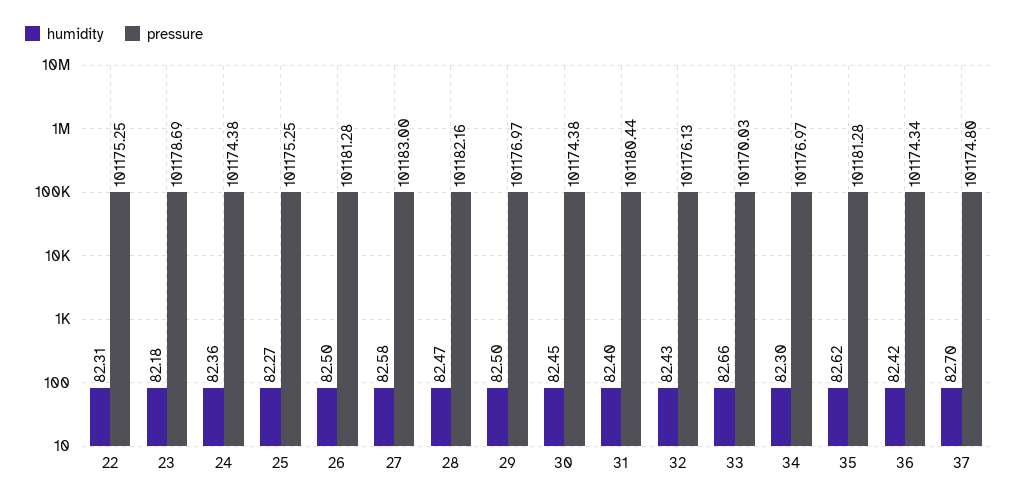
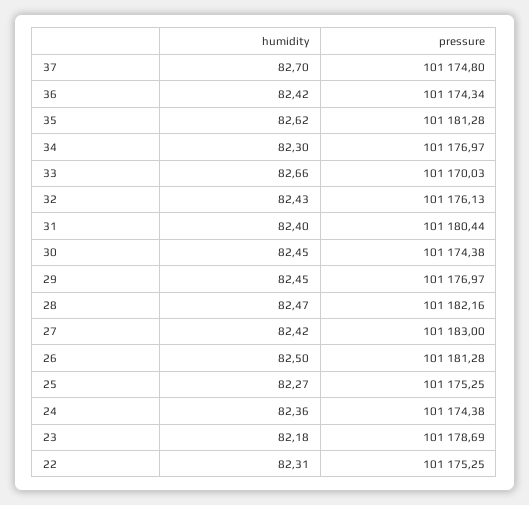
  {
    "humidity": {
      "22": 82.31,
      "23": 82.18,
      "24": 82.36,
      "25": 82.27,
      "26": 82.5,
-     "27": 82.58,
+     "27": 82.42,
      "28": 82.47,
-     "29": 82.5,
+     "29": 82.45,
      "30": 82.45,
      "31": 82.4,
      "32": 82.43,
      "33": 82.66,
      "34": 82.3,
      "35": 82.62,
      "36": 82.42,
      "37": 82.7
    },
    "pressure": {
      "22": 101175.25,
      "23": 101178.69,
      "24": 101174.38,
      "25": 101175.25,
      "26": 101181.28,
      "27": 101183,
      "28": 101182.16,
      "29": 101176.97,
      "30": 101174.38,
      "31": 101180.44,
      "32": 101176.13,
      "33": 101170.03,
      "34": 101176.97,
      "35": 101181.28,
      "36": 101174.34,
      "37": 101174.8
    }
  }

